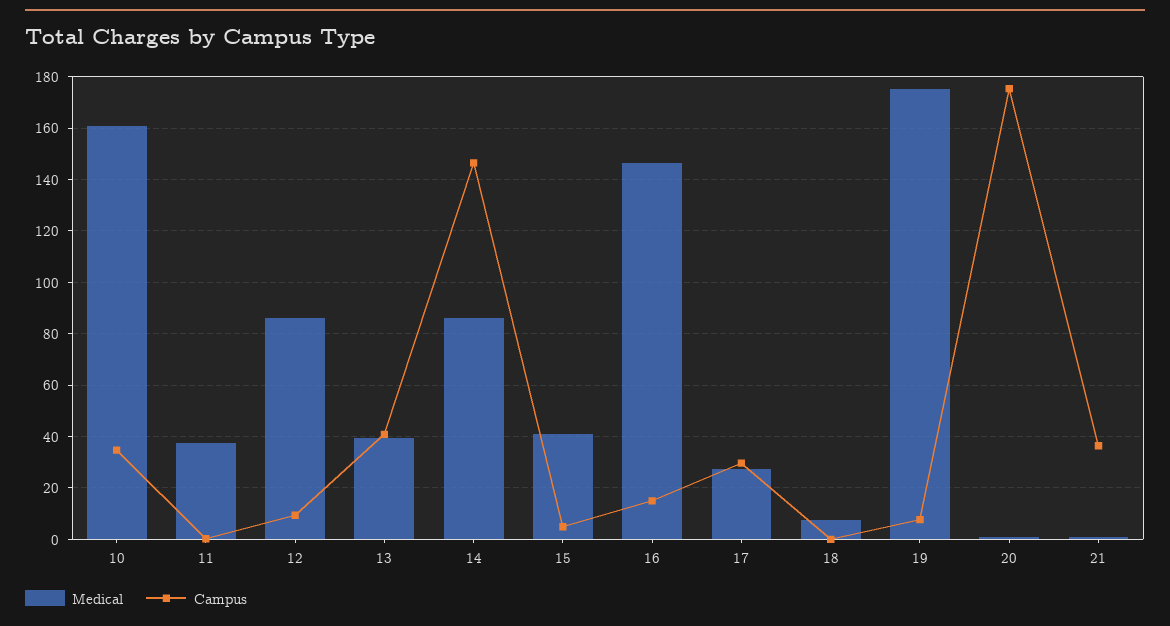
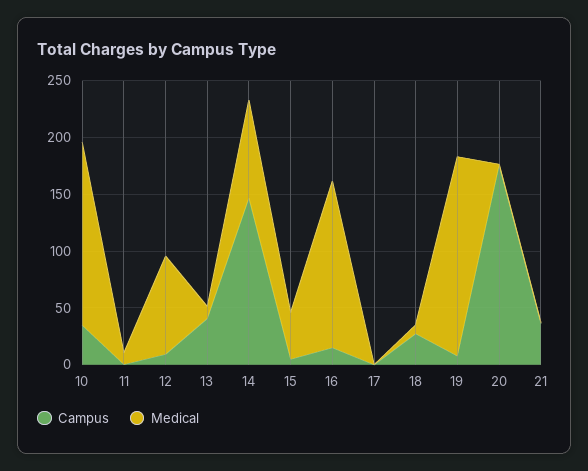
  {
    "Medical": {
      "10": 160,
-     "11": 37.5,
+     "11": 10,
      "12": 85,
-     "13": 40,
+     "13": 10,
      "14": 85,
      "15": 40,
      "16": 147.5,
-     "17": 27.5,
+     "17": 0,
      "18": 7.5,
      "19": 175,
      "20": 0,
      "21": 0
    },
    "Campus": {
      "10": 35,
      "11": 0,
      "12": 10,
      "13": 40,
      "14": 147.5,
      "15": 5,
      "16": 15,
-     "17": 30,
+     "17": 0,
-     "18": 0,
+     "18": 30,
      "19": 7.5,
      "20": 175,
      "21": 37.5
    }
  }

